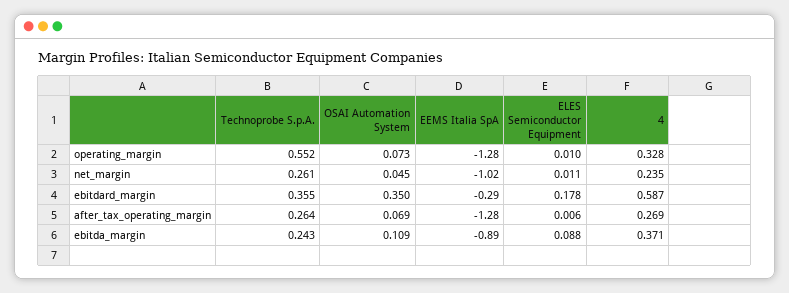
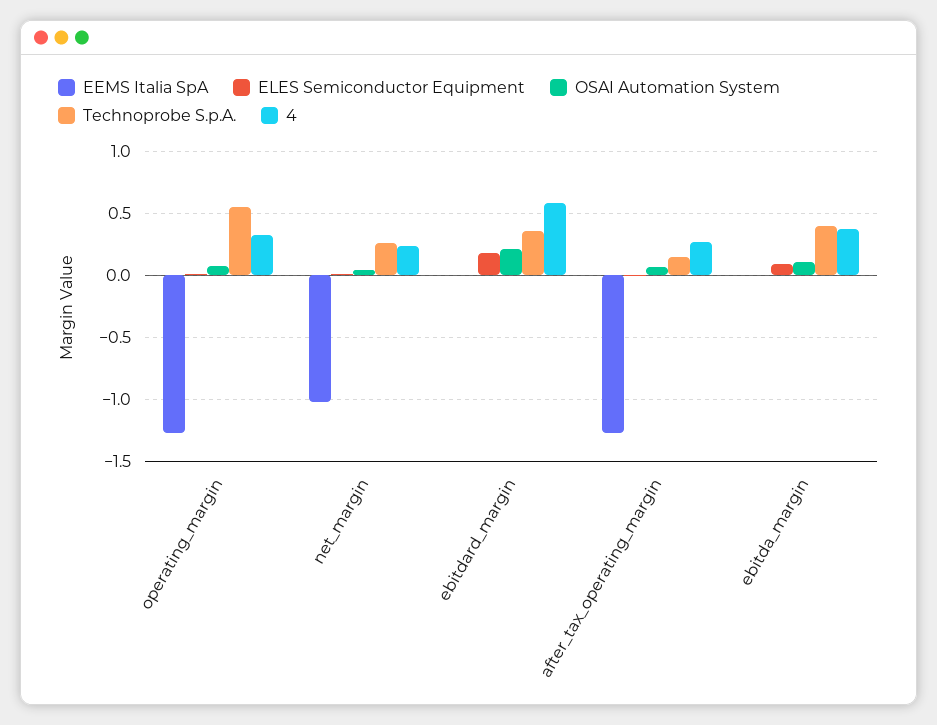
  {
    "Technoprobe S.p.A.": {
      "operating_margin": 0.552,
      "net_margin": 0.261,
      "ebitdard_margin": 0.355,
-     "after_tax_operating_margin": 0.264,
+     "after_tax_operating_margin": 0.15,
-     "ebitda_margin": 0.243
+     "ebitda_margin": 0.4
    },
    "OSAI Automation System": {
      "operating_margin": 0.073,
      "net_margin": 0.045,
-     "ebitdard_margin": 0.35,
+     "ebitdard_margin": 0.2,
      "after_tax_operating_margin": 0.069,
      "ebitda_margin": 0.109
    },
    "EEMS Italia SpA": {
      "operating_margin": -1.28,
      "net_margin": -1.02,
-     "ebitdard_margin": -0.29,
+     "ebitdard_margin": 0,
      "after_tax_operating_margin": -1.28,
-     "ebitda_margin": -0.89
+     "ebitda_margin": 0
    },
    "ELES Semiconductor Equipment": {
      "operating_margin": 0.01,
      "net_margin": 0.011,
      "ebitdard_margin": 0.178,
      "after_tax_operating_margin": 0.006,
      "ebitda_margin": 0.088
    },
    "4": {
      "operating_margin": 0.328,
      "net_margin": 0.235,
      "ebitdard_margin": 0.587,
      "after_tax_operating_margin": 0.269,
      "ebitda_margin": 0.371
    }
  }

